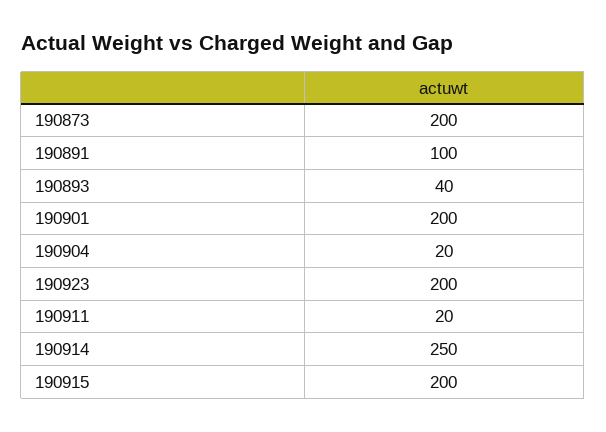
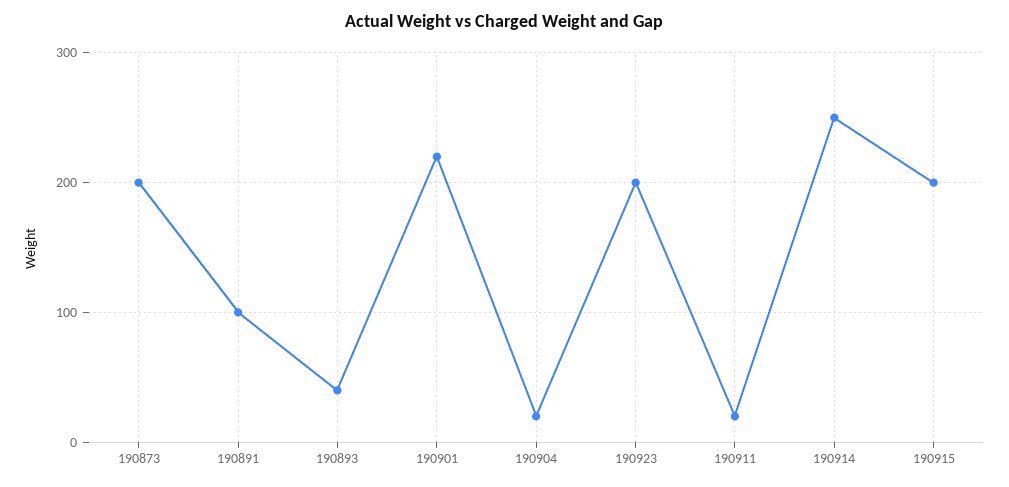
  {
    "190873": 200,
    "190891": 100,
    "190893": 40,
-   "190901": 200,
+   "190901": 220,
    "190904": 20,
    "190923": 200,
    "190911": 20,
    "190914": 250,
    "190915": 200
  }

